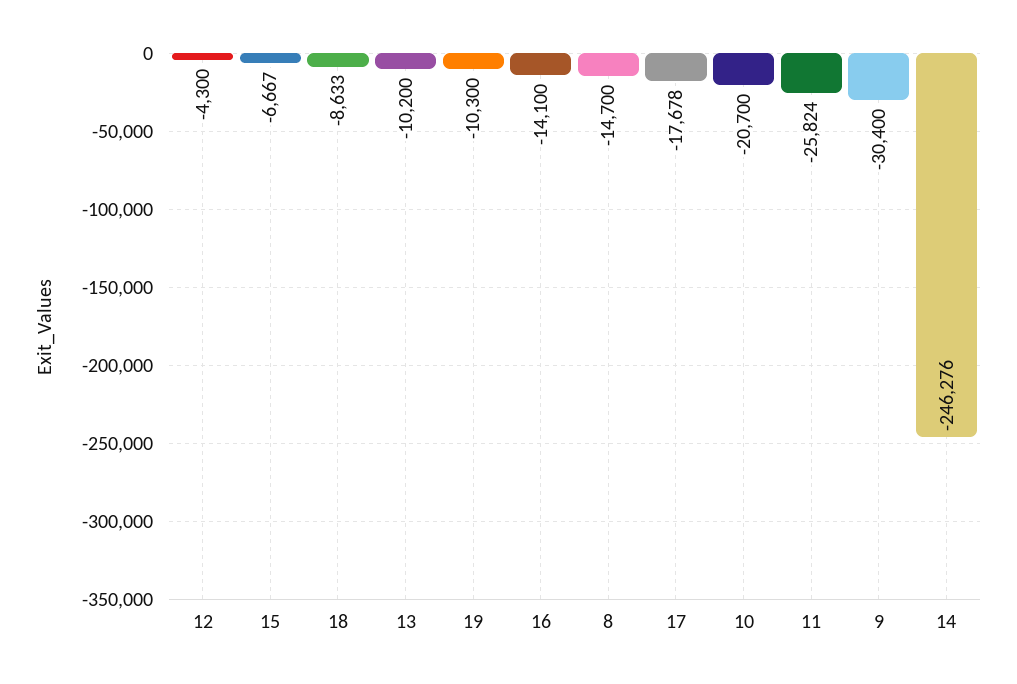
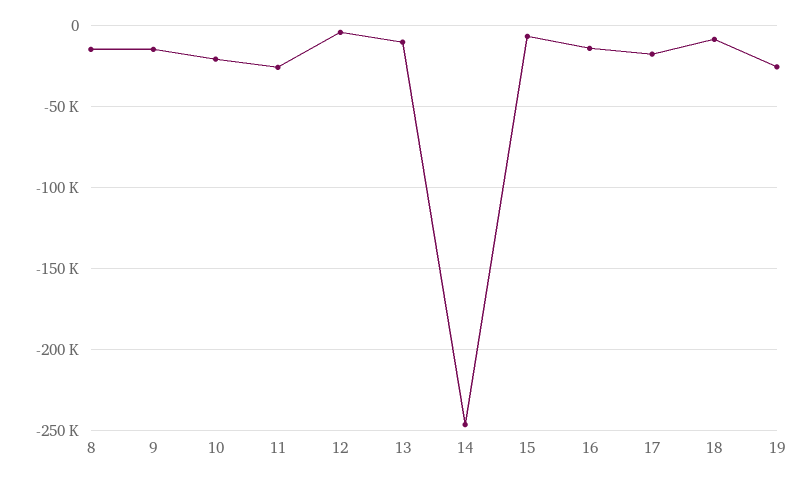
  {
    "12": -4300,
    "15": -6667,
    "18": -8633,
    "13": -10200,
-   "19": -10300,
+   "19": -25000,
    "16": -14100,
    "8": -14700,
    "17": -17678,
    "10": -20700,
    "11": -25824,
-   "9": -30400,
+   "9": -15000,
    "14": -246276
  }

